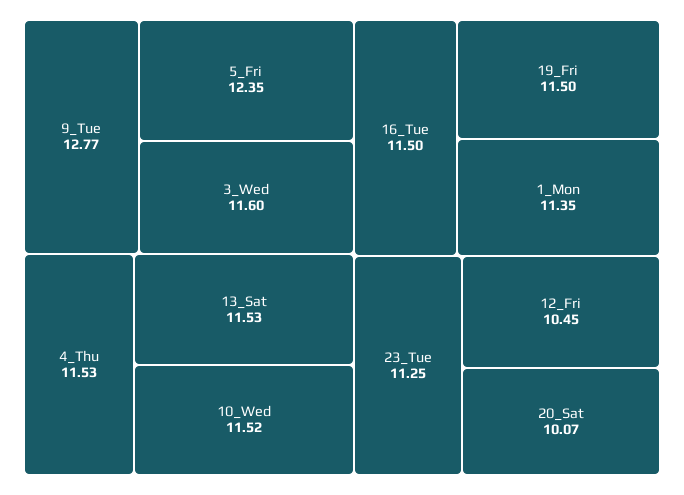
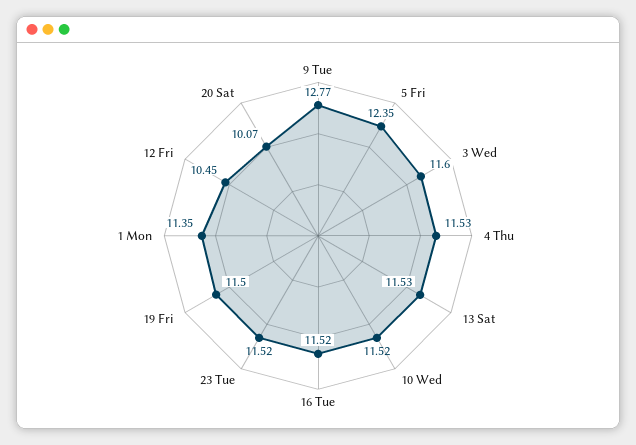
  {
    "9_Tue": 12.77,
    "5_Fri": 12.35,
    "3_Wed": 11.6,
    "4_Thu": 11.53,
    "13_Sat": 11.53,
    "10_Wed": 11.52,
-   "16_Tue": 11.5,
+   "16_Tue": 11.52,
    "19_Fri": 11.5,
    "1_Mon": 11.35,
-   "23_Tue": 11.25,
+   "23_Tue": 11.52,
    "12_Fri": 10.45,
    "20_Sat": 10.07
  }

